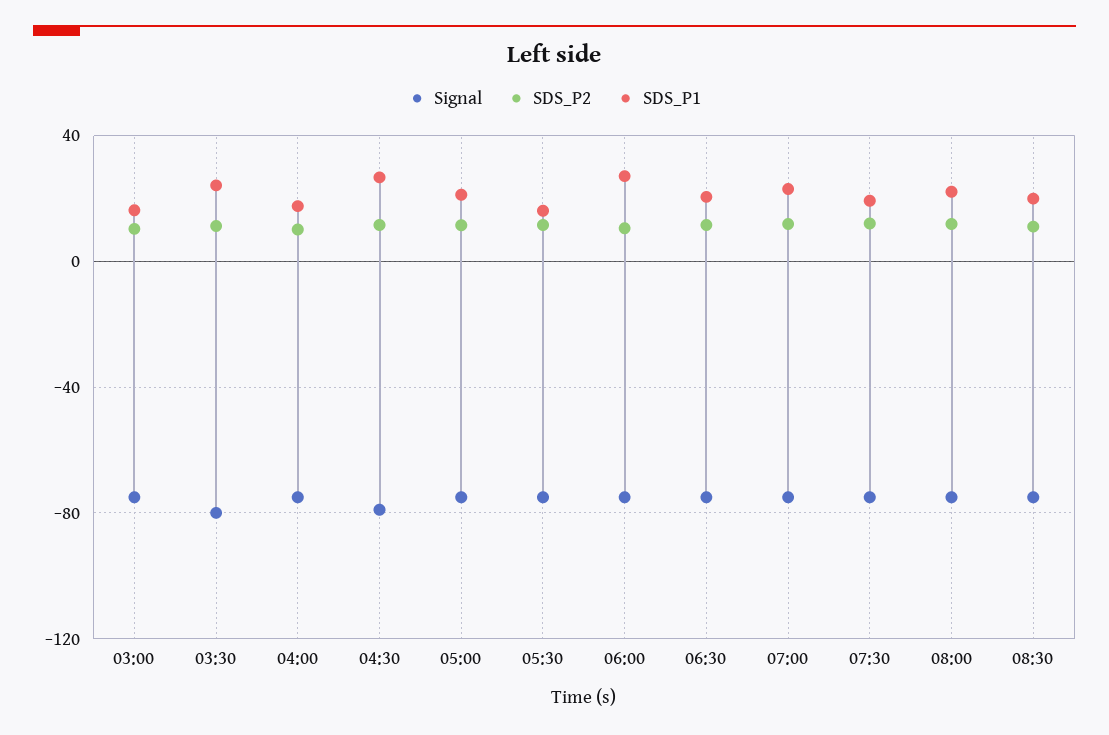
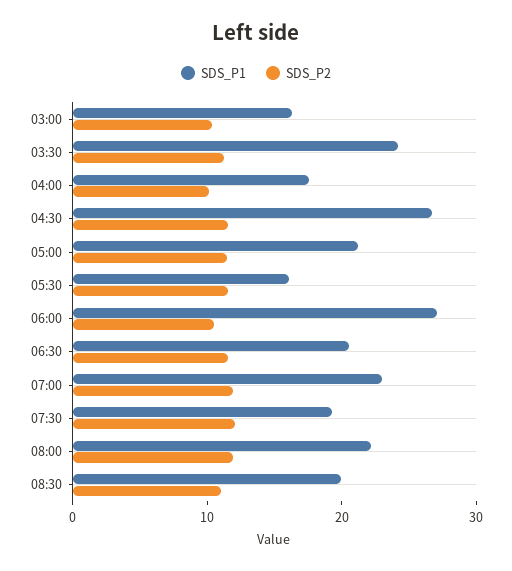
  {
-   "Signal": {
-     "03:00": -75,
-     "03:30": -80,
-     "04:00": -75,
-     "04:30": -80,
-     "05:00": -75,
-     "05:30": -75,
-     "06:00": -75,
-     "06:30": -75,
-     "07:00": -75,
-     "07:30": -75,
-     "08:00": -75,
-     "08:30": -75
-   },
    "SDS_P2": {
      "03:00": 10,
      "03:30": 12,
      "04:00": 10,
      "04:30": 12,
      "05:00": 12,
      "05:30": 12,
      "06:00": 10,
      "06:30": 12,
      "07:00": 12,
      "07:30": 12,
      "08:00": 12,
      "08:30": 12
    },
    "SDS_P1": {
      "03:00": 16,
      "03:30": 24,
      "04:00": 18,
      "04:30": 26,
      "05:00": 22,
      "05:30": 16,
      "06:00": 28,
      "06:30": 20,
      "07:00": 24,
      "07:30": 20,
      "08:00": 22,
      "08:30": 20
    }
  }

